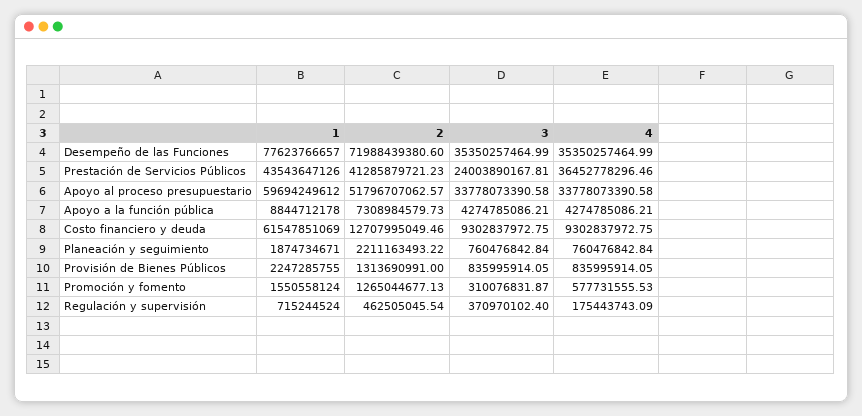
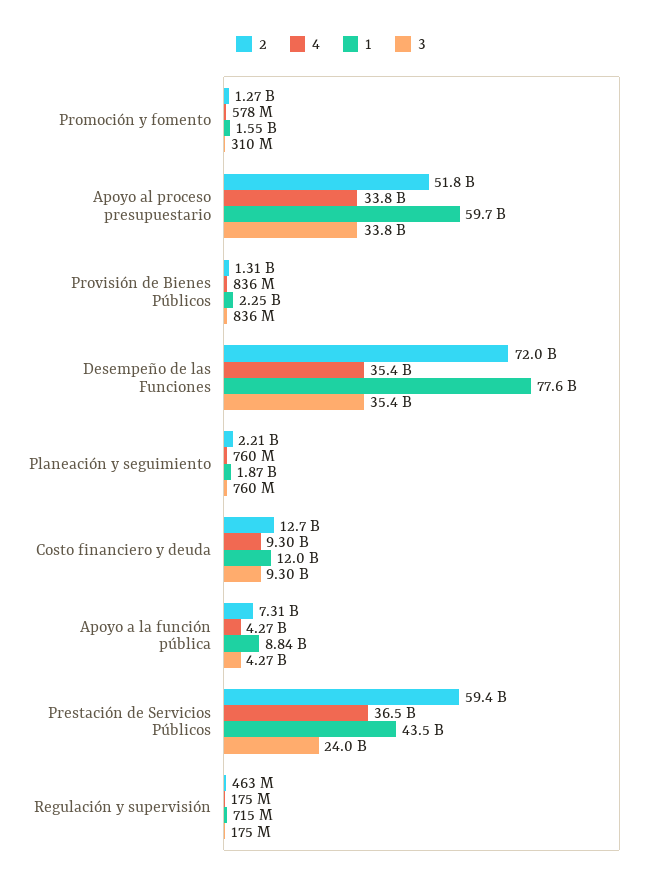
  {
    "1": {
      "Desempeño de las Funciones": 77623766657,
      "Prestación de Servicios Públicos": 43543647126,
      "Apoyo al proceso presupuestario": 59694249612,
      "Apoyo a la función pública": 8844712178,
-     "Costo financiero y deuda": 61547851069,
+     "Costo financiero y deuda": 12000000000,
      "Planeación y seguimiento": 1874734671,
      "Provisión de Bienes Públicos": 2247285755,
      "Promoción y fomento": 1550558124,
      "Regulación y supervisión": 715244524
    },
    "2": {
      "Desempeño de las Funciones": 71988439380.6,
-     "Prestación de Servicios Públicos": 41285879721.23,
+     "Prestación de Servicios Públicos": 59400000000,
      "Apoyo al proceso presupuestario": 51796707062.57,
      "Apoyo a la función pública": 7308984579.73,
      "Costo financiero y deuda": 12707995049.46,
      "Planeación y seguimiento": 2211163493.22,
      "Provisión de Bienes Públicos": 1313690991,
      "Promoción y fomento": 1265044677.13,
      "Regulación y supervisión": 462505045.54
    },
    "3": {
      "Desempeño de las Funciones": 35350257464.99,
      "Prestación de Servicios Públicos": 24003890167.81,
      "Apoyo al proceso presupuestario": 33778073390.58,
      "Apoyo a la función pública": 4274785086.21,
      "Costo financiero y deuda": 9302837972.75,
      "Planeación y seguimiento": 760476842.84,
      "Provisión de Bienes Públicos": 835995914.05,
      "Promoción y fomento": 310076831.87,
-     "Regulación y supervisión": 370970102.4
+     "Regulación y supervisión": 175000000
    },
    "4": {
      "Desempeño de las Funciones": 35350257464.99,
      "Prestación de Servicios Públicos": 36452778296.46,
      "Apoyo al proceso presupuestario": 33778073390.58,
      "Apoyo a la función pública": 4274785086.21,
      "Costo financiero y deuda": 9302837972.75,
      "Planeación y seguimiento": 760476842.84,
      "Provisión de Bienes Públicos": 835995914.05,
      "Promoción y fomento": 577731555.53,
      "Regulación y supervisión": 175443743.09
    }
  }

